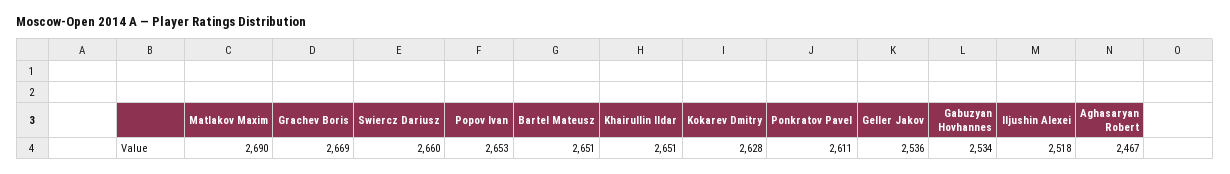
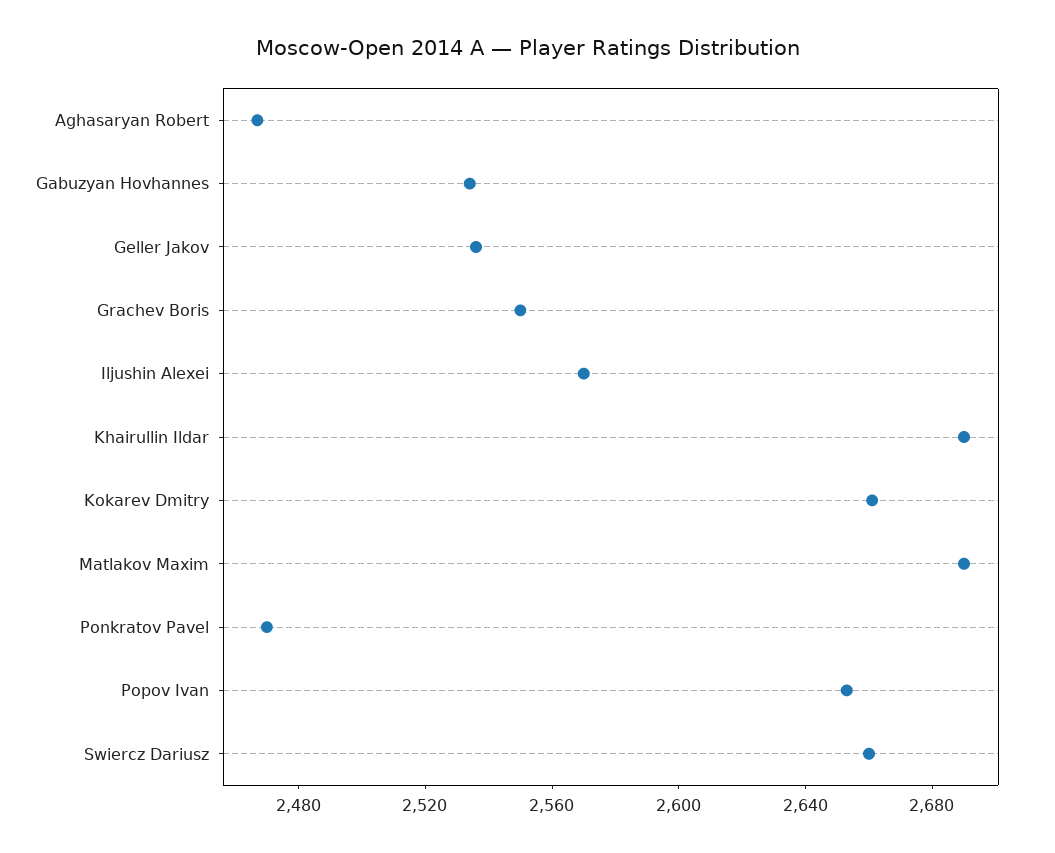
  {
    "Matlakov Maxim": 2690,
-   "Grachev Boris": 2669,
+   "Grachev Boris": 2550,
    "Swiercz Dariusz": 2660,
    "Popov Ivan": 2653,
-   "Bartel Mateusz": 2651,
-   "Khairullin Ildar": 2651,
+   "Khairullin Ildar": 2690,
-   "Kokarev Dmitry": 2628,
+   "Kokarev Dmitry": 2660,
-   "Ponkratov Pavel": 2611,
+   "Ponkratov Pavel": 2470,
    "Geller Jakov": 2536,
    "Gabuzyan Hovhannes": 2534,
-   "Iljushin Alexei": 2518,
+   "Iljushin Alexei": 2570,
    "Aghasaryan Robert": 2467
  }

